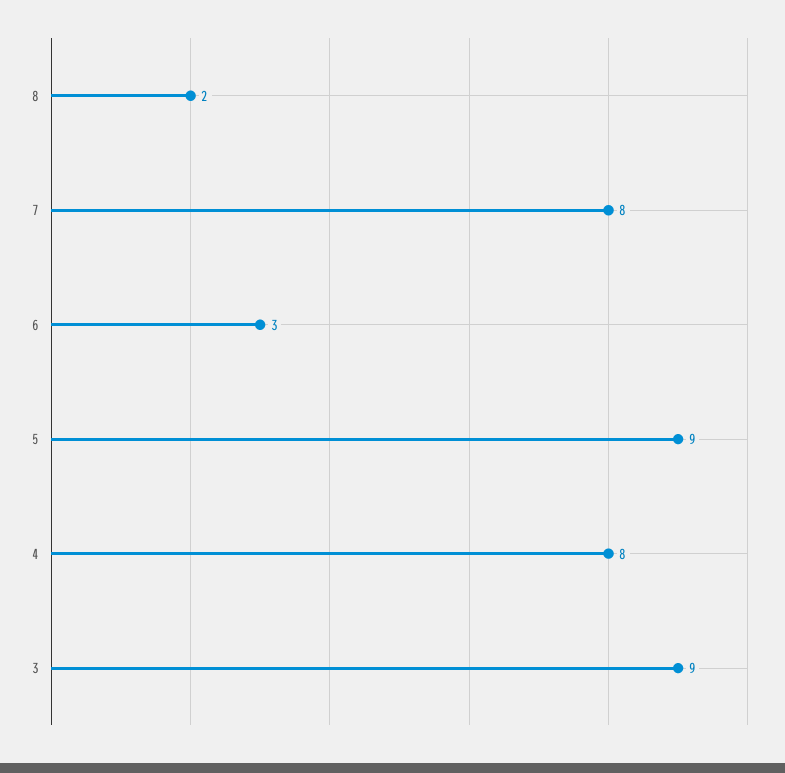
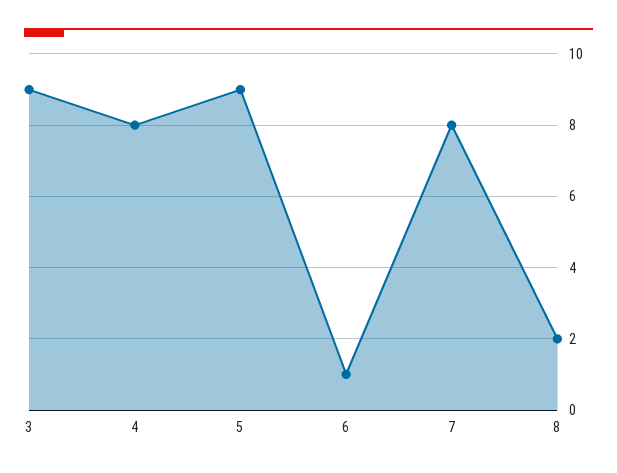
  {
    "8": 2,
    "7": 8,
-   "6": 3,
+   "6": 1,
    "5": 9,
    "4": 8,
    "3": 9
  }

